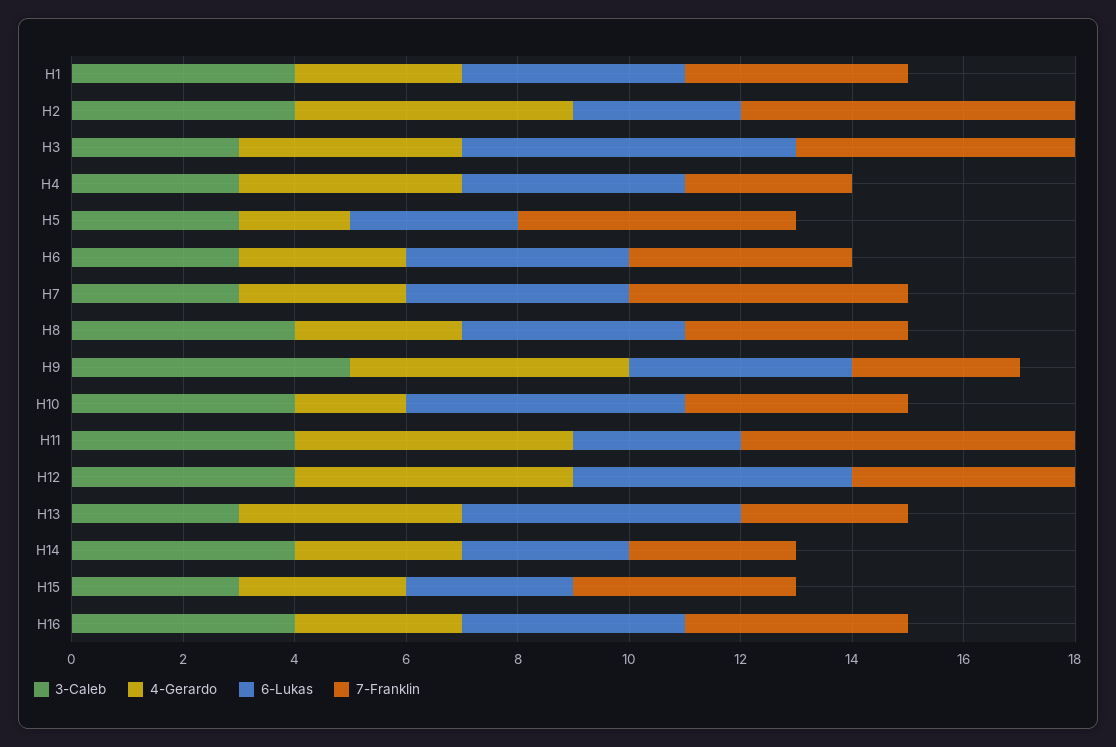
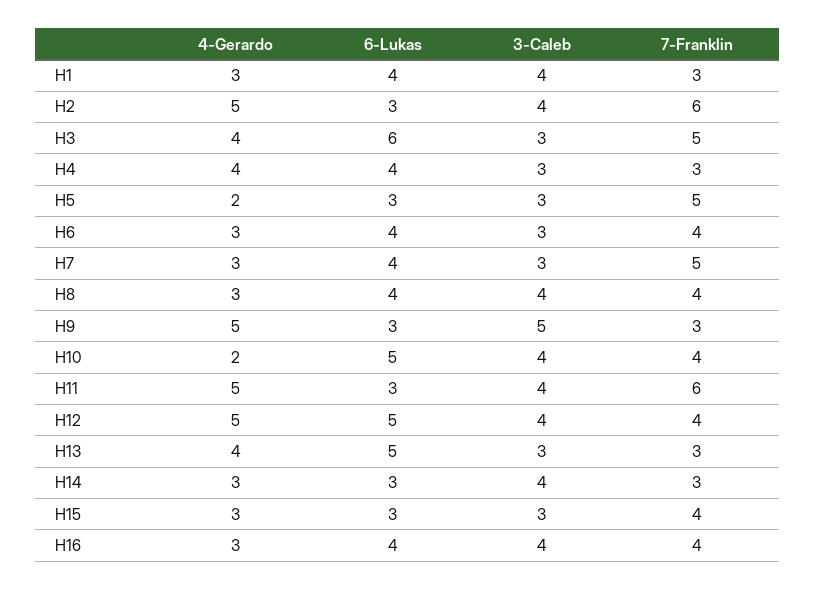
  {
    "3-Caleb": {
      "H1": 4,
      "H2": 4,
      "H3": 3,
      "H4": 3,
      "H5": 3,
      "H6": 3,
      "H7": 3,
      "H8": 4,
      "H9": 5,
      "H10": 4,
      "H11": 4,
      "H12": 4,
      "H13": 3,
      "H14": 4,
      "H15": 3,
      "H16": 4
    },
    "4-Gerardo": {
      "H1": 3,
      "H2": 5,
      "H3": 4,
      "H4": 4,
      "H5": 2,
      "H6": 3,
      "H7": 3,
      "H8": 3,
      "H9": 5,
      "H10": 2,
      "H11": 5,
      "H12": 5,
      "H13": 4,
      "H14": 3,
      "H15": 3,
      "H16": 3
    },
    "6-Lukas": {
      "H1": 4,
      "H2": 3,
      "H3": 6,
      "H4": 4,
      "H5": 3,
      "H6": 4,
      "H7": 4,
      "H8": 4,
-     "H9": 4,
+     "H9": 3,
      "H10": 5,
      "H11": 3,
      "H12": 5,
      "H13": 5,
      "H14": 3,
      "H15": 3,
      "H16": 4
    },
    "7-Franklin": {
-     "H1": 4,
+     "H1": 3,
      "H2": 6,
      "H3": 5,
      "H4": 3,
      "H5": 5,
      "H6": 4,
      "H7": 5,
      "H8": 4,
      "H9": 3,
      "H10": 4,
      "H11": 6,
      "H12": 4,
      "H13": 3,
      "H14": 3,
      "H15": 4,
      "H16": 4
    }
  }

